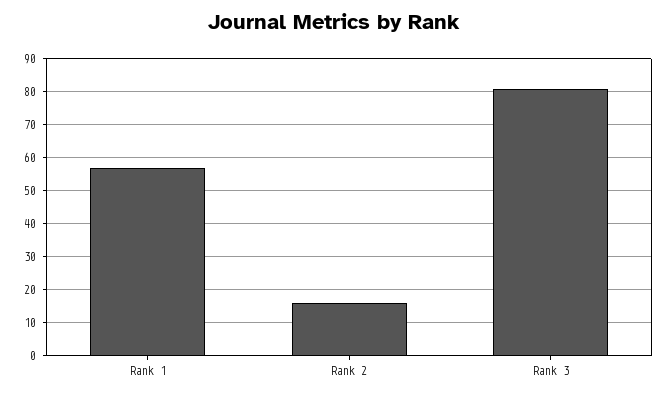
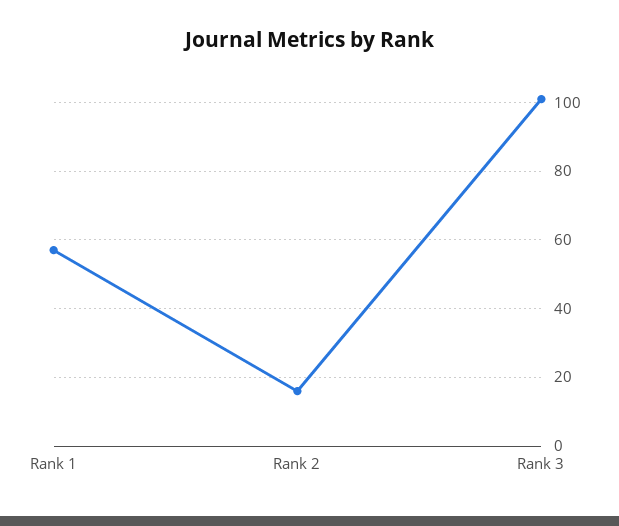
  {
    "Rank 1": 55,
    "Rank 2": 15,
-   "Rank 3": 80
+   "Rank 3": 100
  }

